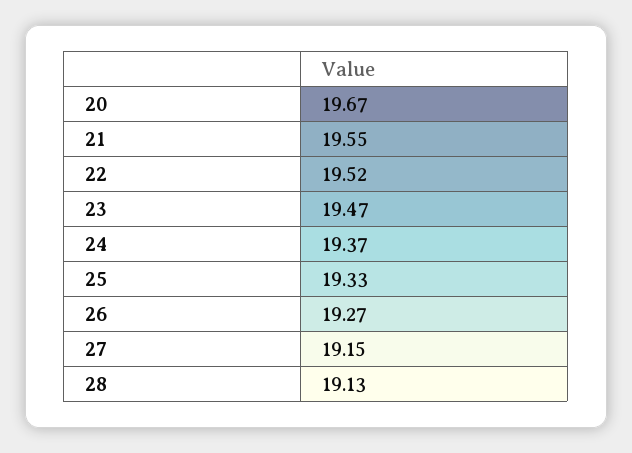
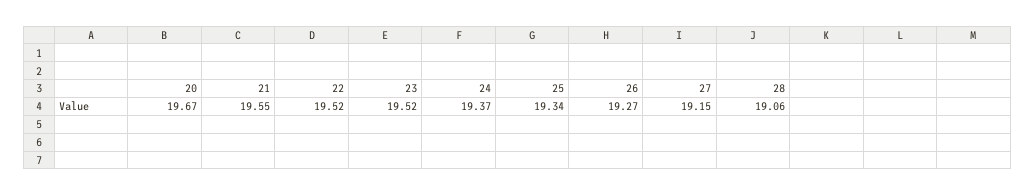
  {
    "20": 19.67,
    "21": 19.55,
    "22": 19.52,
-   "23": 19.47,
+   "23": 19.52,
    "24": 19.37,
-   "25": 19.33,
+   "25": 19.34,
    "26": 19.27,
    "27": 19.15,
-   "28": 19.13
+   "28": 19.06
  }

